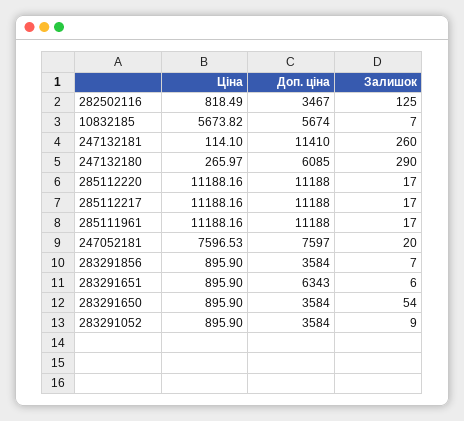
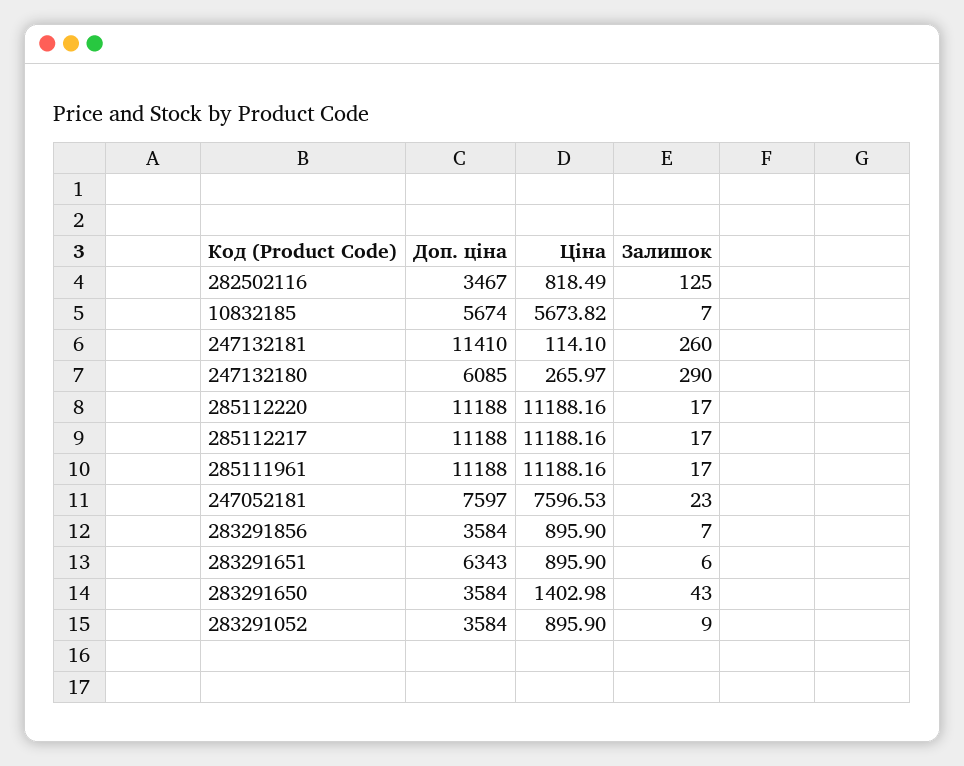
  {
    "Ціна": {
      "282502116": 818.49,
      "10832185": 5673.82,
      "247132181": 114.1,
      "247132180": 265.97,
      "285112220": 11188.16,
      "285112217": 11188.16,
      "285111961": 11188.16,
      "247052181": 7596.53,
      "283291856": 895.9,
      "283291651": 895.9,
-     "283291650": 895.9,
+     "283291650": 1402.98,
      "283291052": 895.9
    },
    "Доп. ціна": {
      "282502116": 3467,
      "10832185": 5674,
      "247132181": 11410,
      "247132180": 6085,
      "285112220": 11188,
      "285112217": 11188,
      "285111961": 11188,
      "247052181": 7597,
      "283291856": 3584,
      "283291651": 6343,
      "283291650": 3584,
      "283291052": 3584
    },
    "Залишок": {
      "282502116": 125,
      "10832185": 7,
      "247132181": 260,
      "247132180": 290,
      "285112220": 17,
      "285112217": 17,
      "285111961": 17,
-     "247052181": 20,
+     "247052181": 23,
      "283291856": 7,
      "283291651": 6,
-     "283291650": 54,
+     "283291650": 43,
      "283291052": 9
    }
  }

